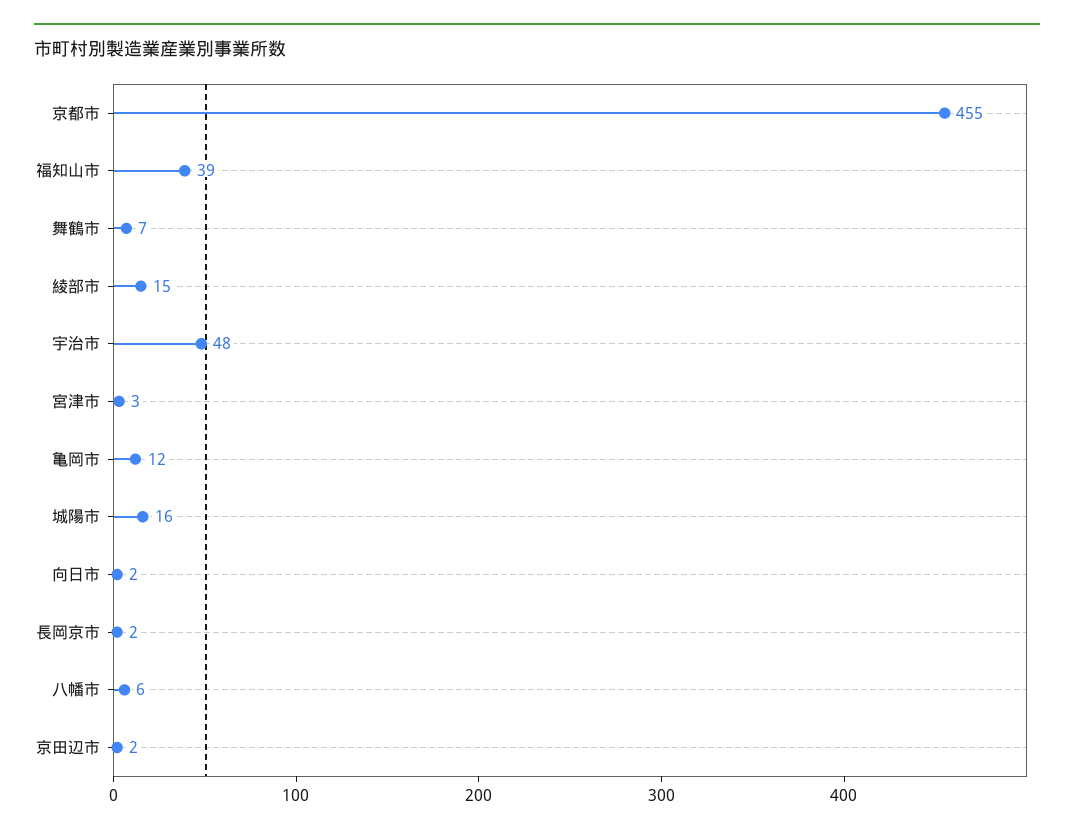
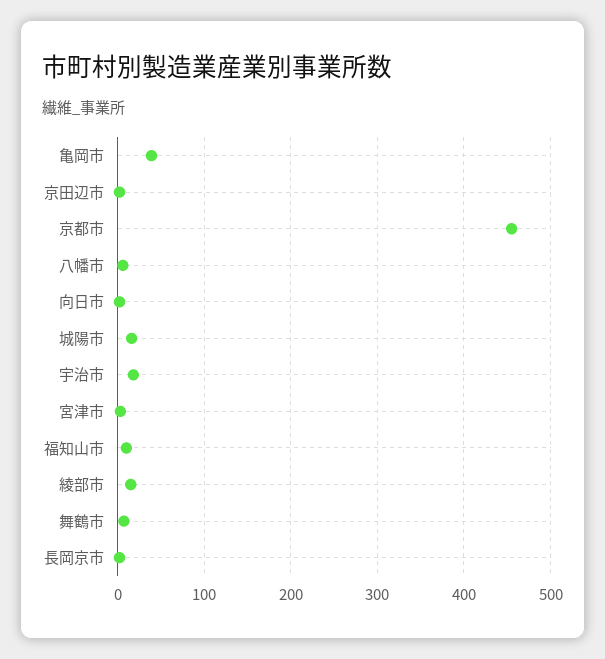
  {
    "京都市": 455,
-   "福知山市": 39,
+   "福知山市": 10,
    "舞鶴市": 7,
    "綾部市": 15,
-   "宇治市": 48,
+   "宇治市": 20,
    "宮津市": 3,
-   "亀岡市": 12,
+   "亀岡市": 40,
    "城陽市": 16,
    "向日市": 2,
    "長岡京市": 2,
    "八幡市": 6,
    "京田辺市": 2
  }

